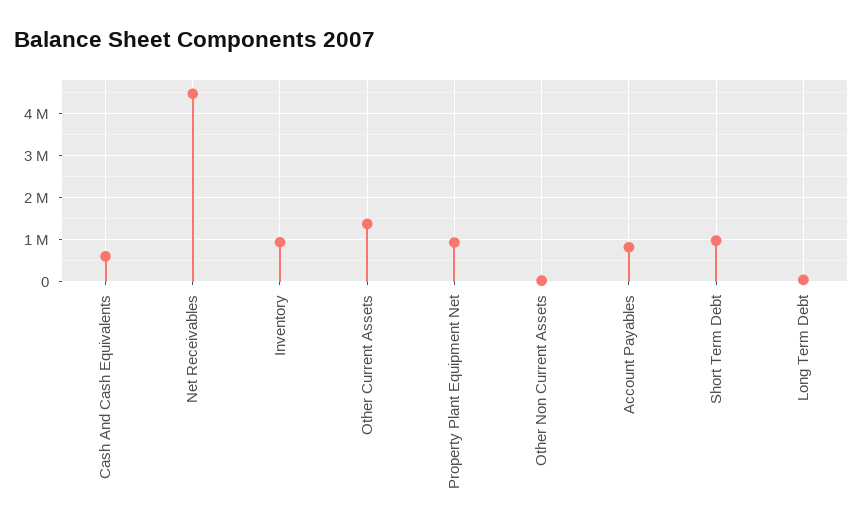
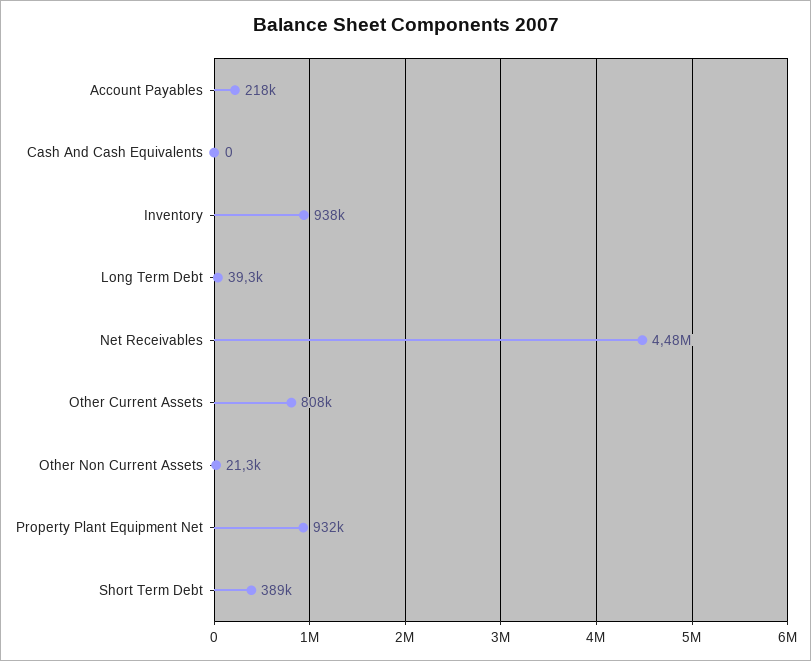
  {
-   "Cash And Cash Equivalents": 600000,
+   "Cash And Cash Equivalents": 0,
    "Net Receivables": 4480000,
    "Inventory": 938000,
-   "Other Current Assets": 1400000,
+   "Other Current Assets": 808000,
    "Property Plant Equipment Net": 932000,
    "Other Non Current Assets": 21300,
-   "Account Payables": 800000,
+   "Account Payables": 218000,
-   "Short Term Debt": 1000000,
+   "Short Term Debt": 389000,
    "Long Term Debt": 39300
  }

